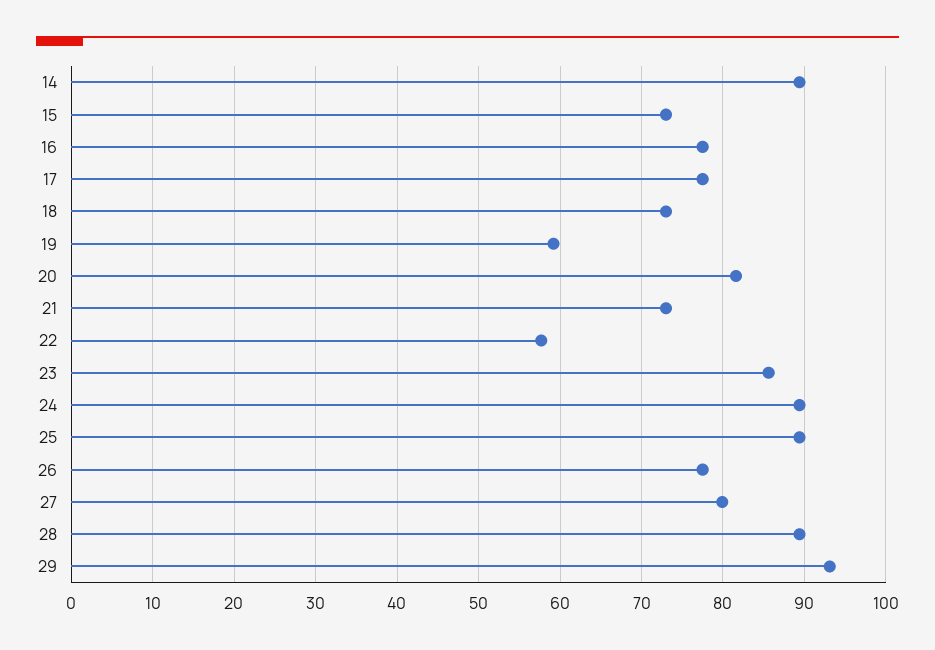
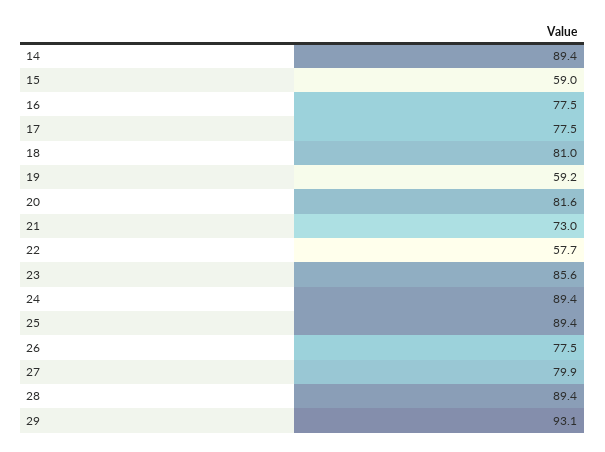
  {
    "14": 89.4,
-   "15": 73,
+   "15": 59,
    "16": 77.5,
    "17": 77.5,
-   "18": 73,
+   "18": 81,
    "19": 59.2,
    "20": 81.6,
    "21": 73,
    "22": 57.7,
    "23": 85.6,
    "24": 89.4,
    "25": 89.4,
    "26": 77.5,
    "27": 79.9,
    "28": 89.4,
    "29": 93.1
  }

